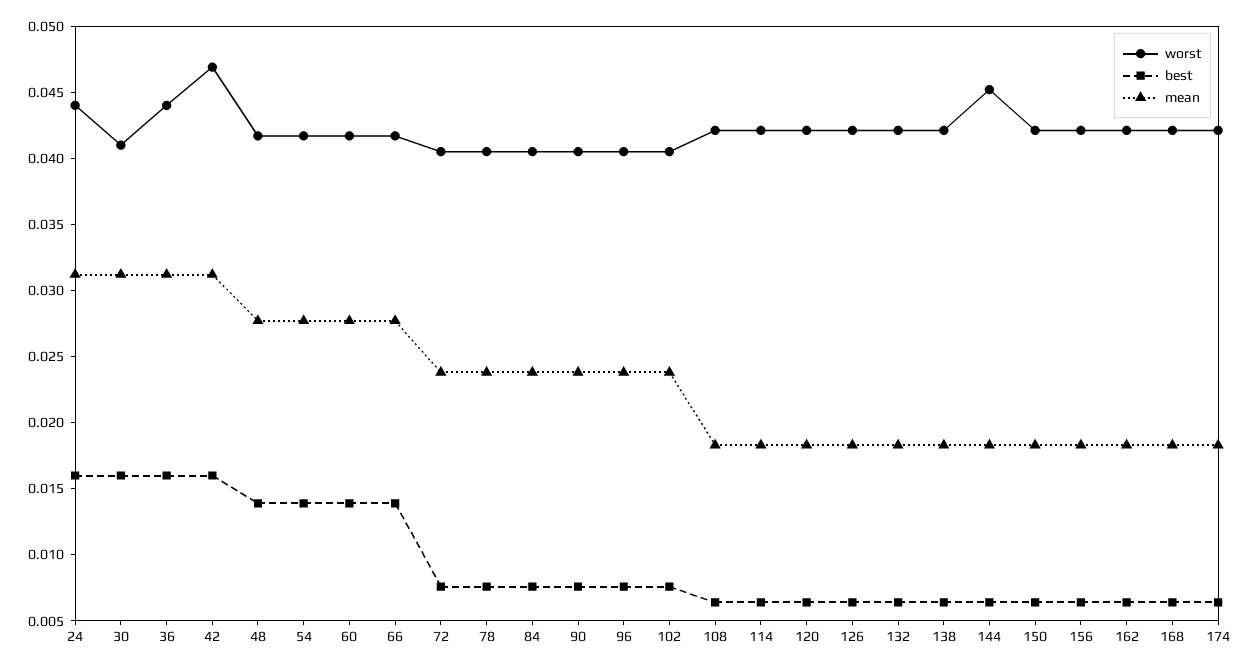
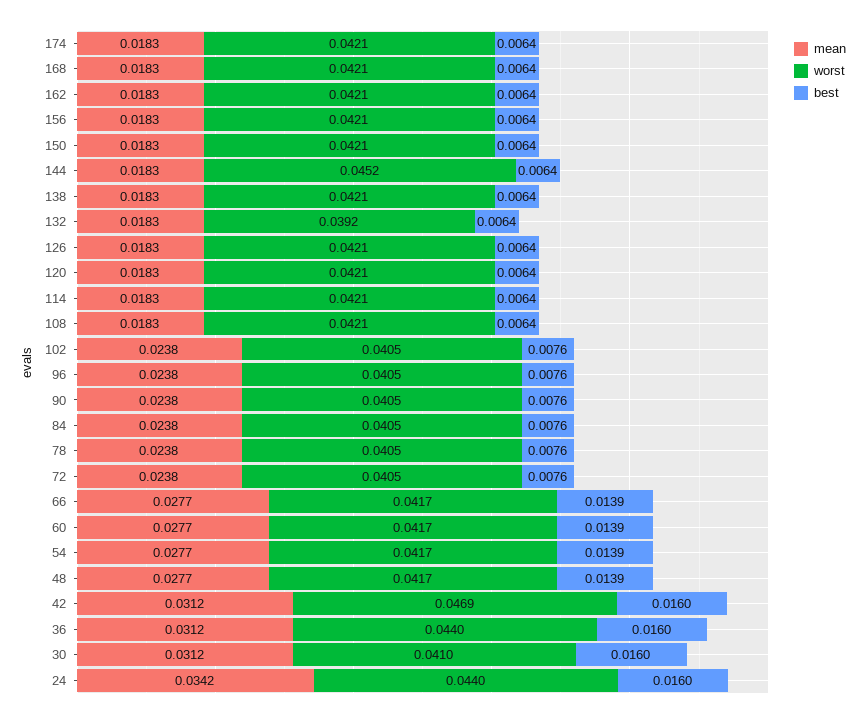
  {
    "worst": {
      "24": 0.044,
      "30": 0.041,
      "36": 0.044,
      "42": 0.0469,
      "48": 0.0417,
      "54": 0.0417,
      "60": 0.0417,
      "66": 0.0417,
      "72": 0.0405,
      "78": 0.0405,
      "84": 0.0405,
      "90": 0.0405,
      "96": 0.0405,
      "102": 0.0405,
      "108": 0.0421,
      "114": 0.0421,
      "120": 0.0421,
      "126": 0.0421,
-     "132": 0.042,
+     "132": 0.0392,
      "138": 0.0421,
      "144": 0.0452,
      "150": 0.0421,
      "156": 0.0421,
      "162": 0.0421,
      "168": 0.0421,
      "174": 0.0421
    },
    "best": {
      "24": 0.016,
      "30": 0.016,
      "36": 0.016,
      "42": 0.016,
      "48": 0.0139,
      "54": 0.0139,
      "60": 0.0139,
      "66": 0.0139,
      "72": 0.0076,
      "78": 0.0076,
      "84": 0.0076,
      "90": 0.0076,
      "96": 0.0076,
      "102": 0.0076,
      "108": 0.0064,
      "114": 0.0064,
      "120": 0.0064,
      "126": 0.0064,
      "132": 0.0064,
      "138": 0.0064,
      "144": 0.0064,
      "150": 0.0064,
      "156": 0.0064,
      "162": 0.0064,
      "168": 0.0064,
      "174": 0.0064
    },
    "mean": {
-     "24": 0.031,
+     "24": 0.0342,
      "30": 0.0312,
      "36": 0.0312,
      "42": 0.0312,
      "48": 0.0277,
      "54": 0.0277,
      "60": 0.0277,
      "66": 0.0277,
      "72": 0.0238,
      "78": 0.0238,
      "84": 0.0238,
      "90": 0.0238,
      "96": 0.0238,
      "102": 0.0238,
      "108": 0.0183,
      "114": 0.0183,
      "120": 0.0183,
      "126": 0.0183,
      "132": 0.0183,
      "138": 0.0183,
      "144": 0.0183,
      "150": 0.0183,
      "156": 0.0183,
      "162": 0.0183,
      "168": 0.0183,
      "174": 0.0183
    }
  }

